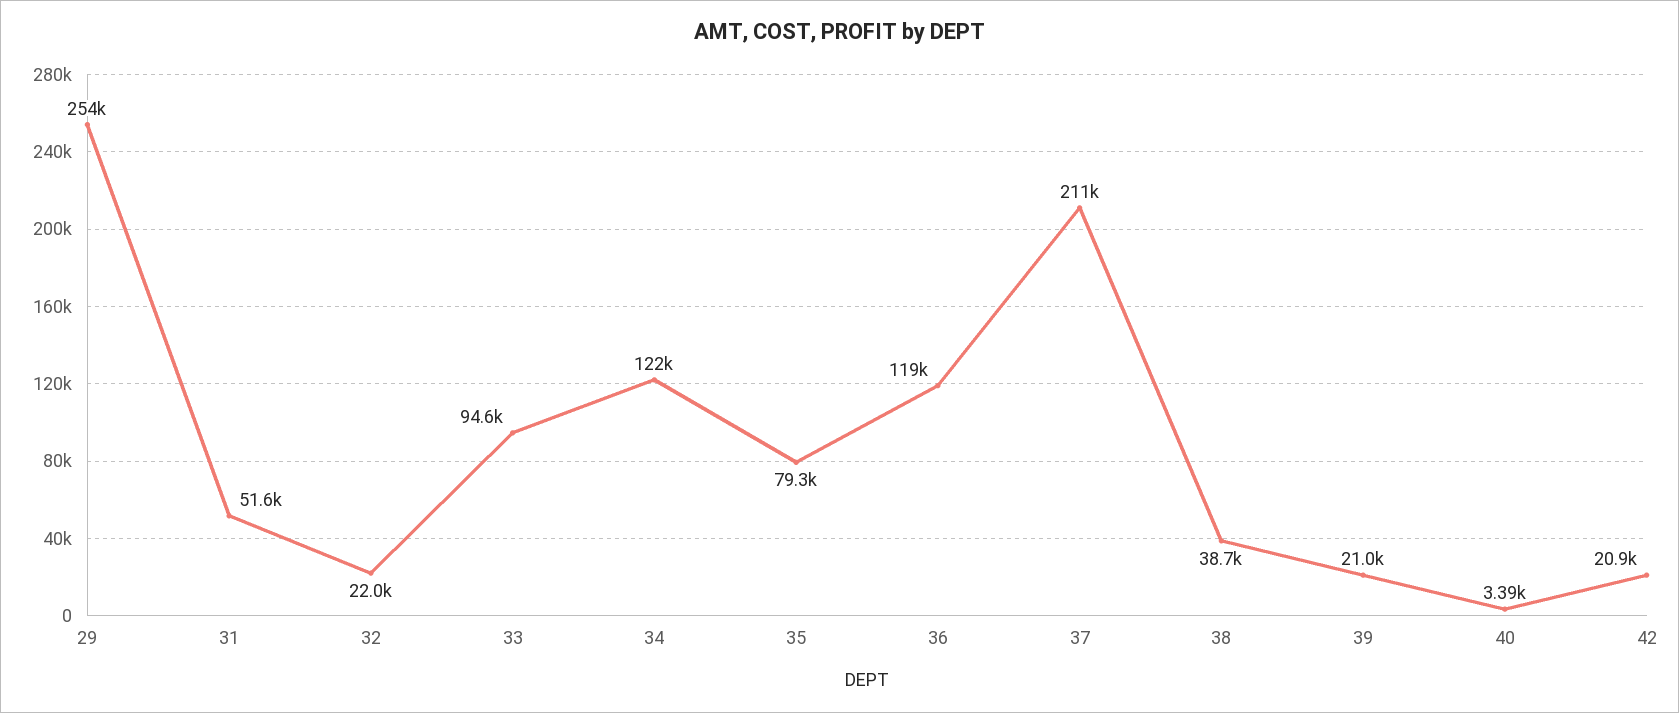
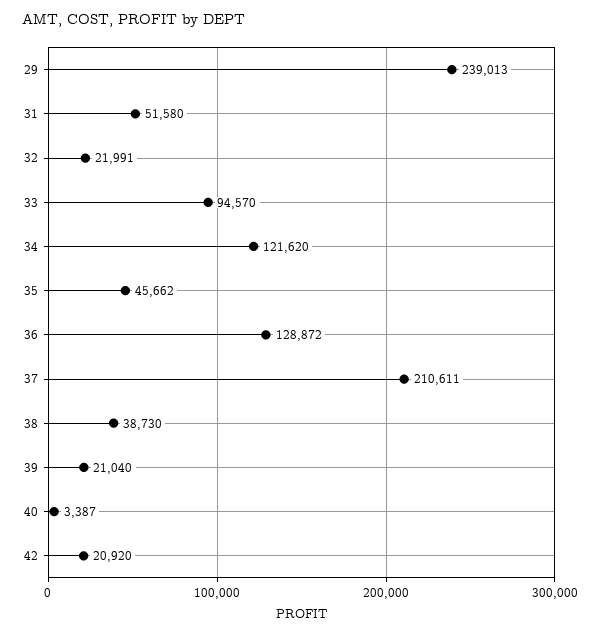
  {
-   "29": 254000,
+   "29": 239013,
    "31": 51580,
    "32": 21991,
    "33": 94570,
    "34": 121620,
-   "35": 79300,
+   "35": 45662,
-   "36": 119000,
+   "36": 128872,
    "37": 210611,
    "38": 38730,
    "39": 21040,
    "40": 3387,
    "42": 20920
  }

